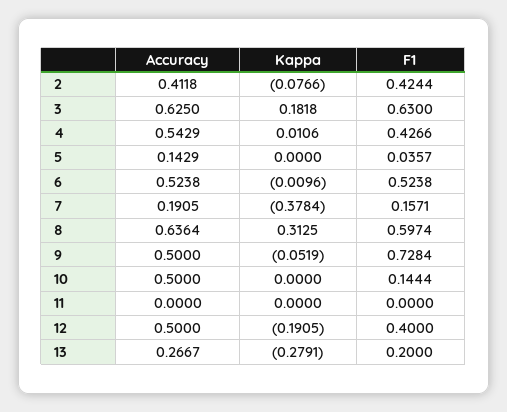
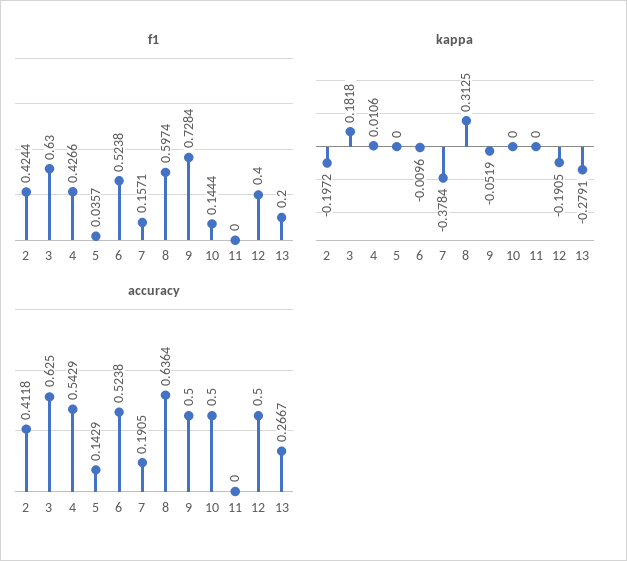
  {
    "Accuracy": {
      "2": 0.4118,
      "3": 0.625,
      "4": 0.5429,
      "5": 0.1429,
      "6": 0.5238,
      "7": 0.1905,
      "8": 0.6364,
      "9": 0.5,
      "10": 0.5,
      "11": 0,
      "12": 0.5,
      "13": 0.2667
    },
    "Kappa": {
-     "2": -0.0766,
+     "2": -0.1972,
      "3": 0.1818,
      "4": 0.0106,
      "5": 0,
      "6": -0.0096,
      "7": -0.3784,
      "8": 0.3125,
      "9": -0.0519,
      "10": 0,
      "11": 0,
      "12": -0.1905,
      "13": -0.2791
    },
    "F1": {
      "2": 0.4244,
      "3": 0.63,
      "4": 0.4266,
      "5": 0.0357,
      "6": 0.5238,
      "7": 0.1571,
      "8": 0.5974,
      "9": 0.7284,
      "10": 0.1444,
      "11": 0,
      "12": 0.4,
      "13": 0.2
    }
  }

